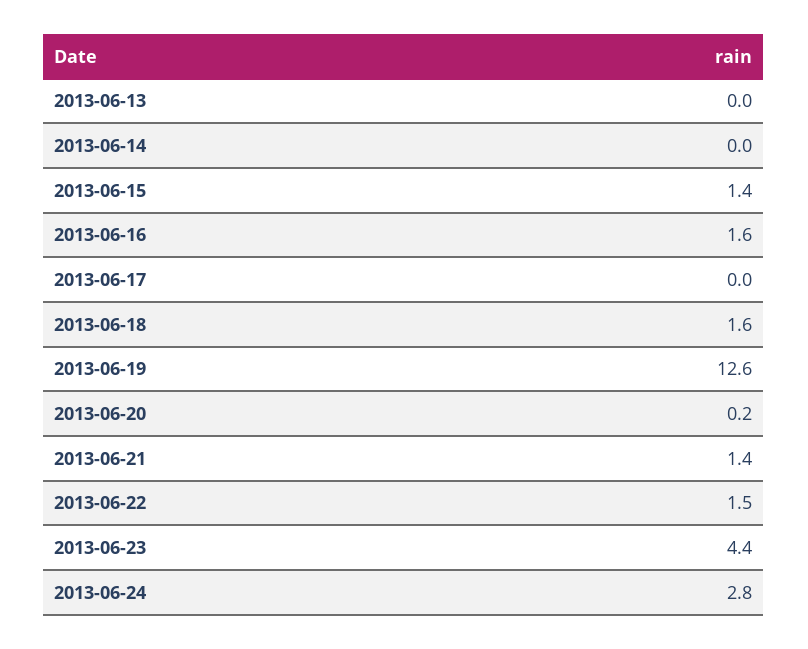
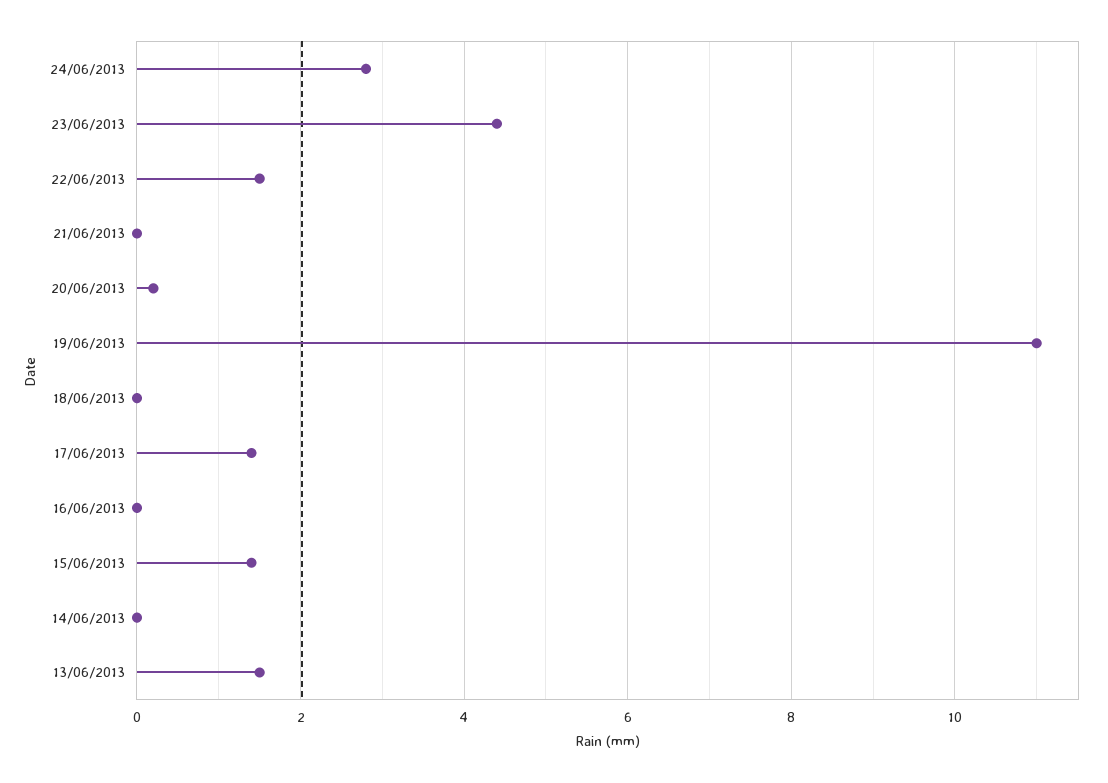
  {
-   "2013-06-13": 0,
+   "2013-06-13": 1.5,
    "2013-06-14": 0,
    "2013-06-15": 1.4,
-   "2013-06-16": 1.6,
+   "2013-06-16": 0,
-   "2013-06-17": 0,
+   "2013-06-17": 1.5,
-   "2013-06-18": 1.6,
+   "2013-06-18": 0,
-   "2013-06-19": 12.6,
+   "2013-06-19": 11,
    "2013-06-20": 0.2,
-   "2013-06-21": 1.4,
+   "2013-06-21": 0,
    "2013-06-22": 1.5,
    "2013-06-23": 4.4,
    "2013-06-24": 2.8
  }

